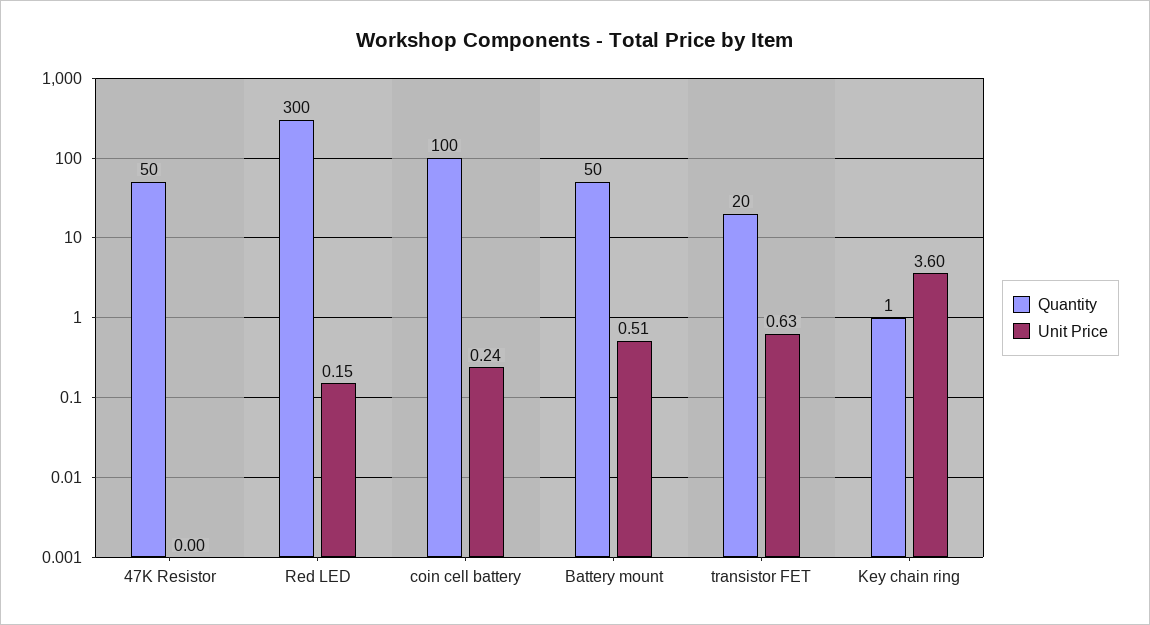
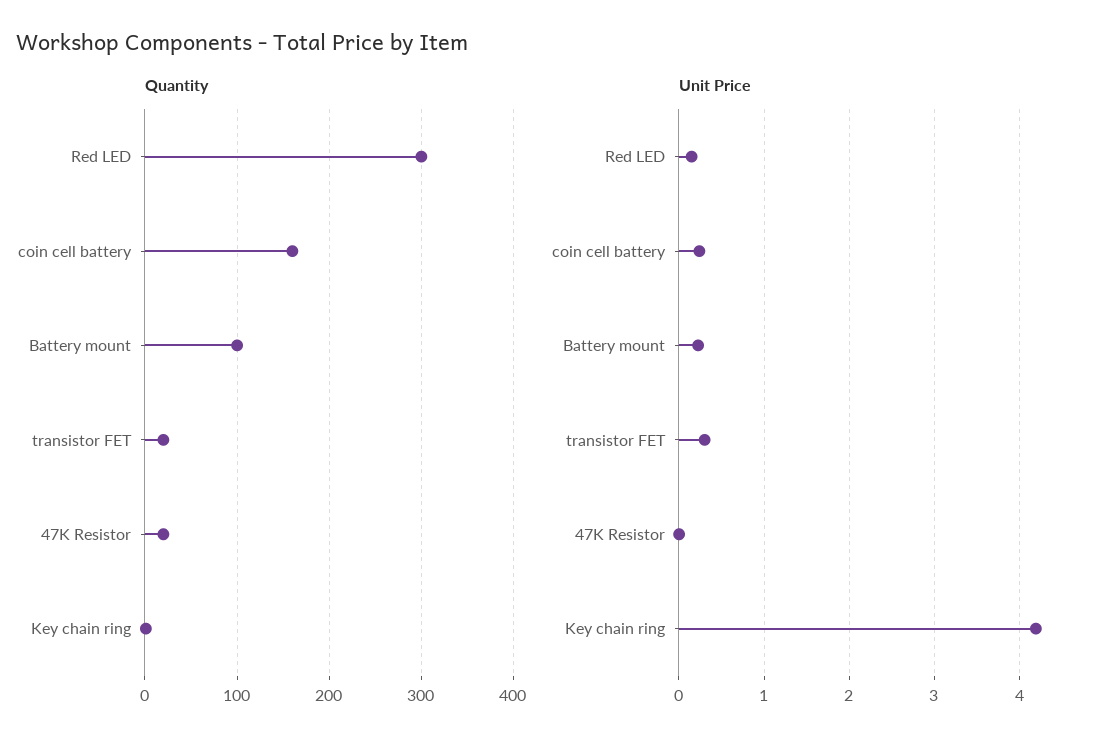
  {
    "Quantity": {
-     "47K Resistor": 50,
+     "47K Resistor": 20,
      "Red LED": 300,
-     "coin cell battery": 100,
+     "coin cell battery": 160,
-     "Battery mount": 50,
+     "Battery mount": 100,
      "transistor FET": 20,
      "Key chain ring": 1
    },
    "Unit Price": {
      "47K Resistor": 0,
      "Red LED": 0.15,
      "coin cell battery": 0.24,
-     "Battery mount": 0.51,
+     "Battery mount": 0.2,
-     "transistor FET": 0.63,
+     "transistor FET": 0.3,
-     "Key chain ring": 3.6
+     "Key chain ring": 4.2
    }
  }

